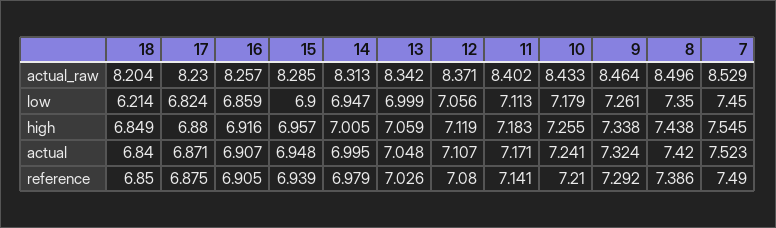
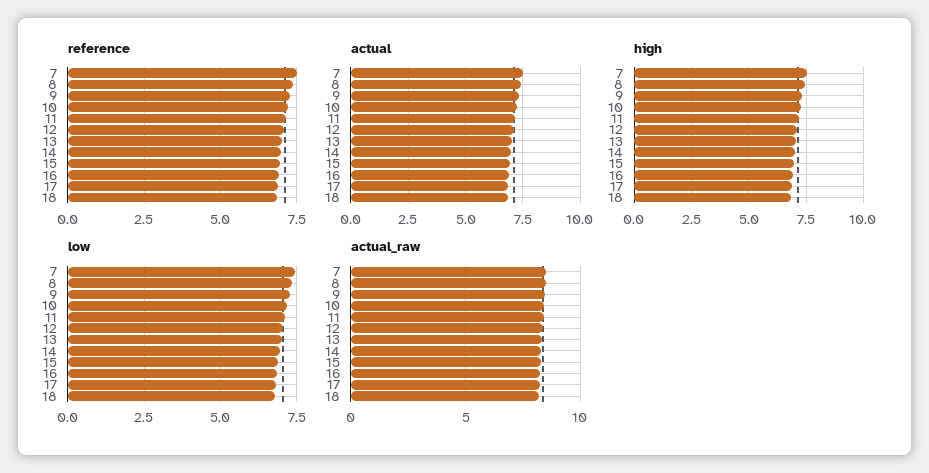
  {
    "actual_raw": {
      "18": 8.204,
      "17": 8.23,
      "16": 8.257,
      "15": 8.285,
      "14": 8.313,
      "13": 8.342,
      "12": 8.371,
      "11": 8.402,
      "10": 8.433,
      "9": 8.464,
      "8": 8.496,
      "7": 8.529
    },
    "low": {
-     "18": 6.214,
+     "18": 6.75,
      "17": 6.824,
      "16": 6.859,
      "15": 6.9,
      "14": 6.947,
      "13": 6.999,
      "12": 7.056,
      "11": 7.113,
      "10": 7.179,
      "9": 7.261,
      "8": 7.35,
      "7": 7.45
    },
    "high": {
      "18": 6.849,
      "17": 6.88,
      "16": 6.916,
      "15": 6.957,
      "14": 7.005,
      "13": 7.059,
      "12": 7.119,
      "11": 7.183,
      "10": 7.255,
      "9": 7.338,
      "8": 7.438,
      "7": 7.545
    },
    "actual": {
      "18": 6.84,
      "17": 6.871,
      "16": 6.907,
      "15": 6.948,
      "14": 6.995,
      "13": 7.048,
      "12": 7.107,
      "11": 7.171,
      "10": 7.241,
      "9": 7.324,
      "8": 7.42,
      "7": 7.523
    },
    "reference": {
      "18": 6.85,
      "17": 6.875,
      "16": 6.905,
      "15": 6.939,
      "14": 6.979,
      "13": 7.026,
      "12": 7.08,
      "11": 7.141,
      "10": 7.21,
      "9": 7.292,
      "8": 7.386,
      "7": 7.49
    }
  }

